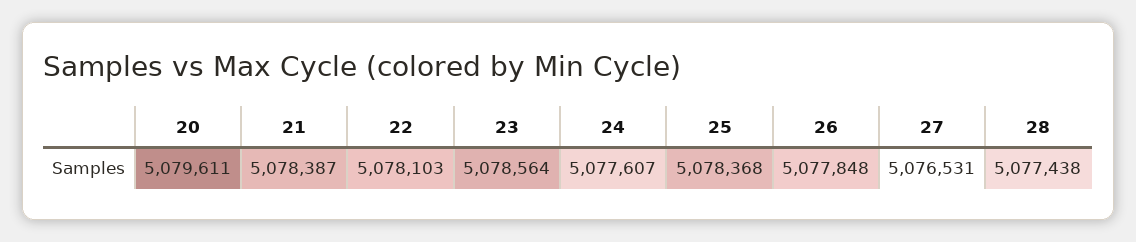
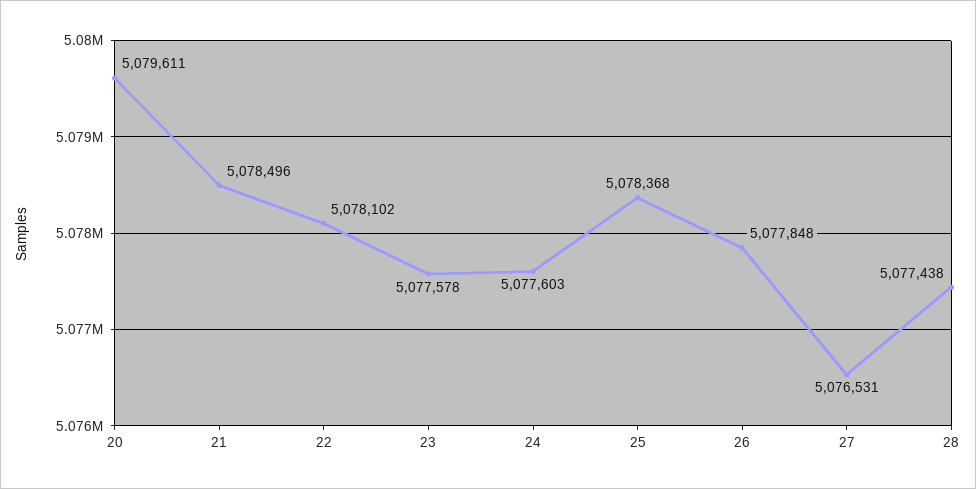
  {
    "20": 5079611,
-   "21": 5078387,
+   "21": 5078496,
-   "22": 5078103,
+   "22": 5078102,
-   "23": 5078564,
+   "23": 5077578,
-   "24": 5077607,
+   "24": 5077603,
    "25": 5078368,
    "26": 5077848,
    "27": 5076531,
    "28": 5077438
  }

